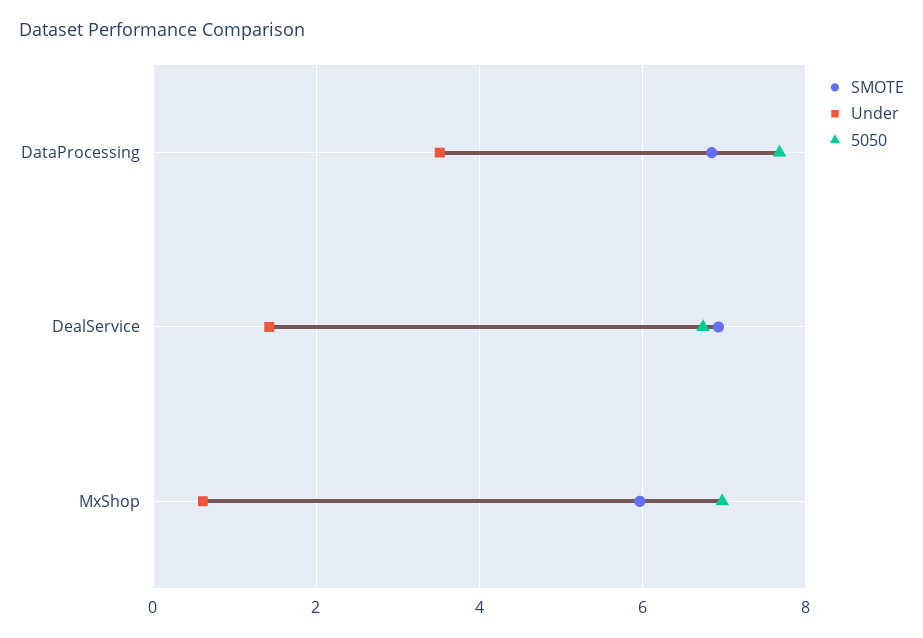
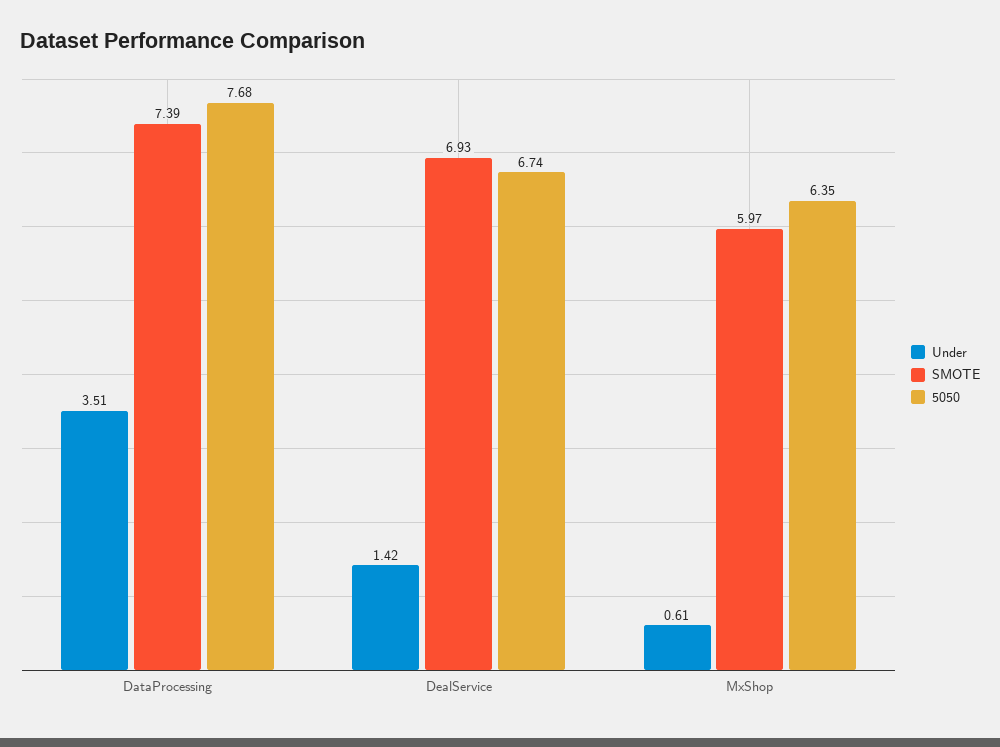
  {
    "SMOTE": {
-     "DataProcessing": 6.8,
+     "DataProcessing": 7.39,
      "DealService": 6.93,
      "MxShop": 5.97
    },
    "Under": {
      "DataProcessing": 3.51,
      "DealService": 1.42,
      "MxShop": 0.61
    },
    "5050": {
      "DataProcessing": 7.68,
      "DealService": 6.74,
-     "MxShop": 7
+     "MxShop": 6.35
    }
  }

